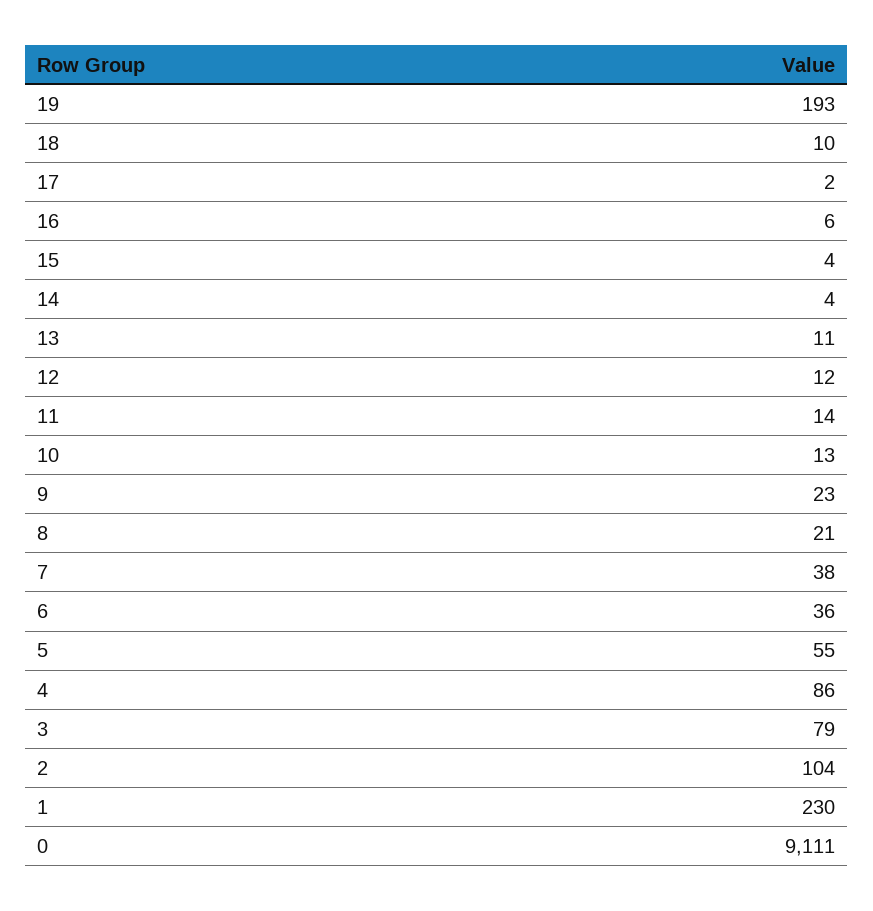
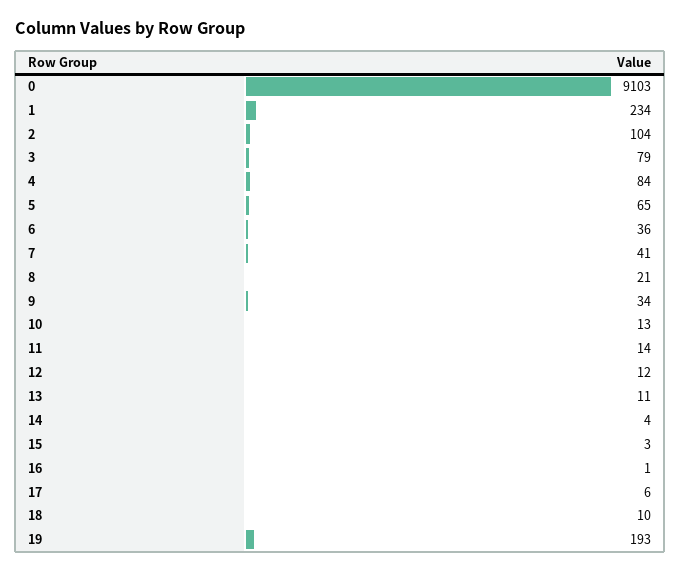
  {
    "19": 193,
    "18": 10,
-   "17": 2,
+   "17": 6,
-   "16": 6,
+   "16": 1,
-   "15": 4,
+   "15": 3,
    "14": 4,
    "13": 11,
    "12": 12,
    "11": 14,
    "10": 13,
-   "9": 23,
+   "9": 34,
    "8": 21,
-   "7": 38,
+   "7": 41,
    "6": 36,
-   "5": 55,
+   "5": 65,
-   "4": 86,
+   "4": 84,
    "3": 79,
    "2": 104,
-   "1": 230,
+   "1": 234,
-   "0": 9111
+   "0": 9103
  }

